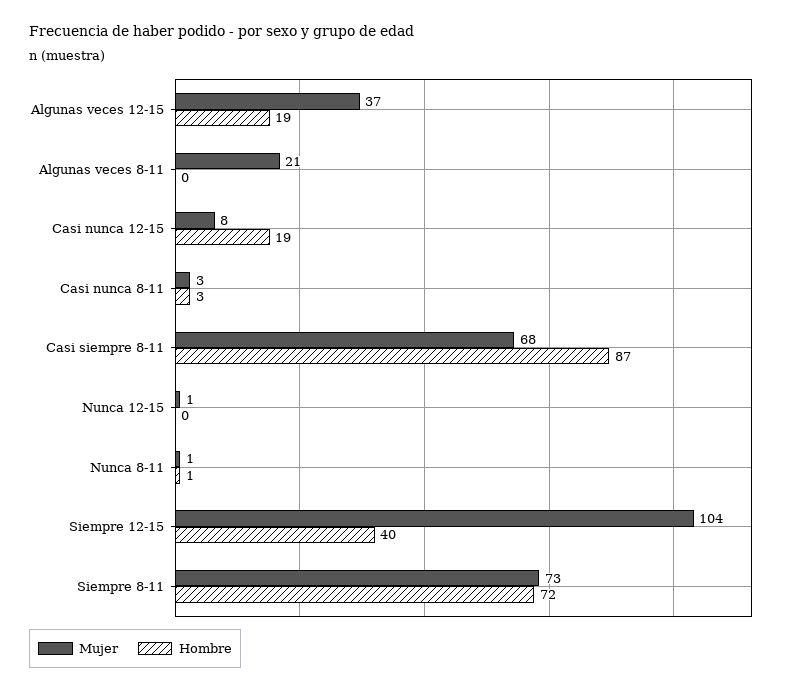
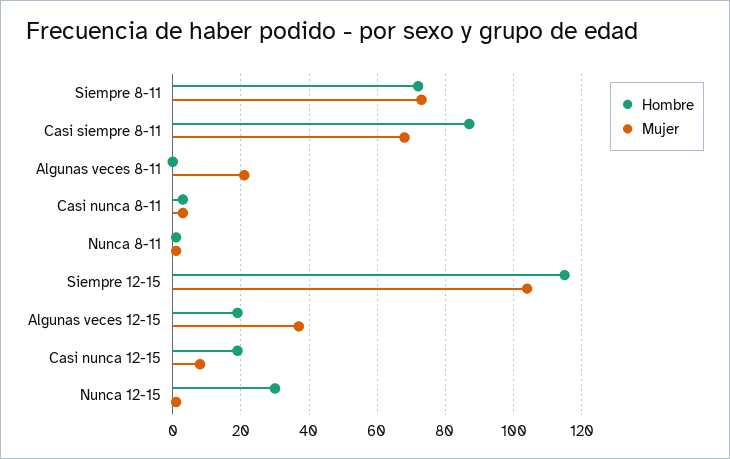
  {
    "Mujer": {
      "Algunas veces 12-15": 37,
      "Algunas veces 8-11": 21,
      "Casi nunca 12-15": 8,
      "Casi nunca 8-11": 3,
      "Casi siempre 8-11": 68,
      "Nunca 12-15": 1,
      "Nunca 8-11": 1,
      "Siempre 12-15": 104,
      "Siempre 8-11": 73
    },
    "Hombre": {
      "Algunas veces 12-15": 19,
      "Algunas veces 8-11": 0,
      "Casi nunca 12-15": 19,
      "Casi nunca 8-11": 3,
      "Casi siempre 8-11": 87,
-     "Nunca 12-15": 0,
+     "Nunca 12-15": 30,
      "Nunca 8-11": 1,
-     "Siempre 12-15": 40,
+     "Siempre 12-15": 115,
      "Siempre 8-11": 72
    }
  }

